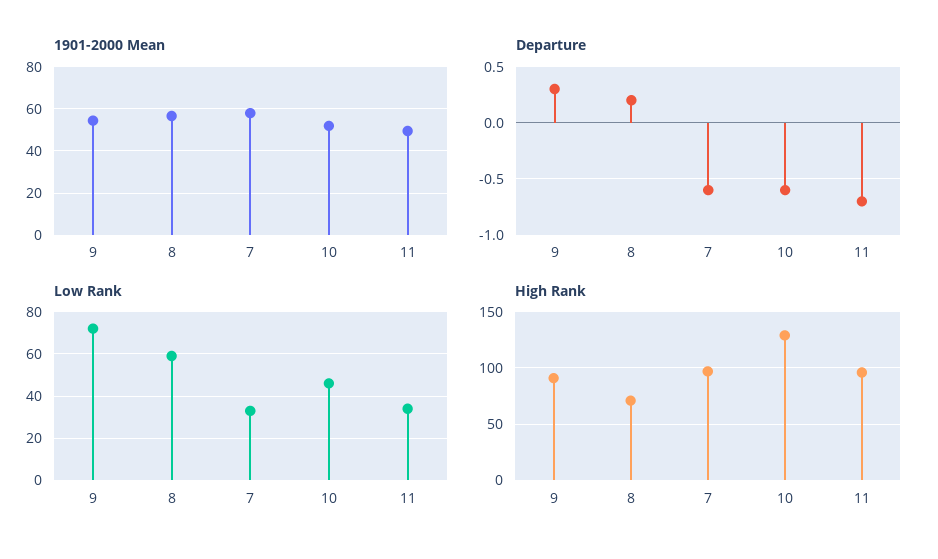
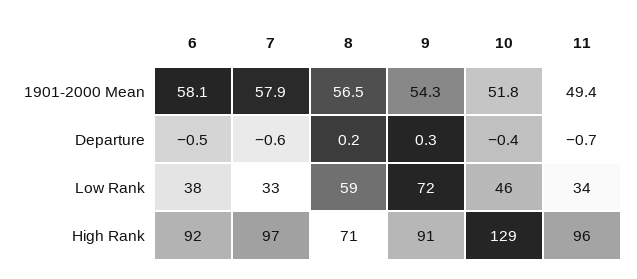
  {
    "1901-2000 Mean": {
      "9": 54.3,
      "8": 56.5,
      "7": 57.9,
      "10": 51.8,
-     "11": 49.4
+     "11": 49.4,
+     "6": 58.1
    },
    "Departure": {
      "9": 0.3,
      "8": 0.2,
      "7": -0.6,
-     "10": -0.6,
+     "10": -0.4,
-     "11": -0.7
+     "11": -0.7,
+     "6": -0.5
    },
    "Low Rank": {
      "9": 72,
      "8": 59,
      "7": 33,
      "10": 46,
-     "11": 34
+     "11": 34,
+     "6": 38
    },
    "High Rank": {
      "9": 91,
      "8": 71,
      "7": 97,
      "10": 129,
-     "11": 96
+     "11": 96,
+     "6": 92
    }
  }

